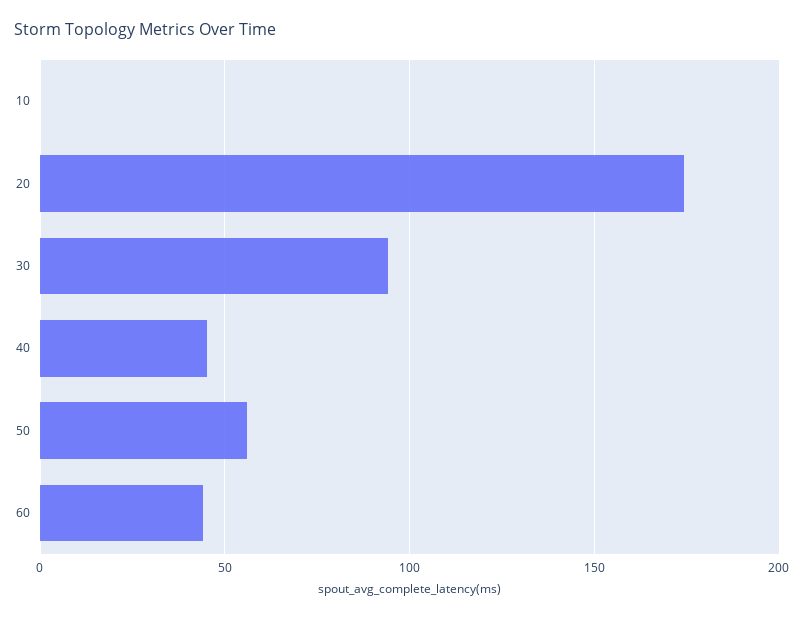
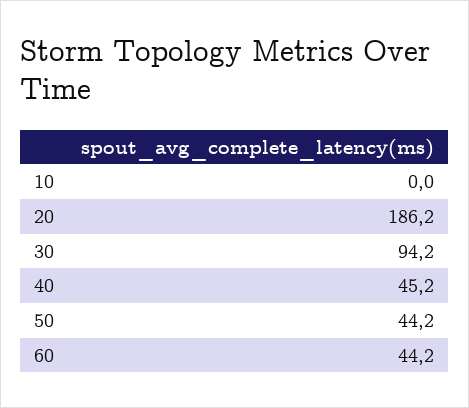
  {
    "10": 0,
-   "20": 175,
+   "20": 186.2,
    "30": 94.2,
    "40": 45.2,
-   "50": 55,
+   "50": 44.2,
    "60": 44.2
  }

